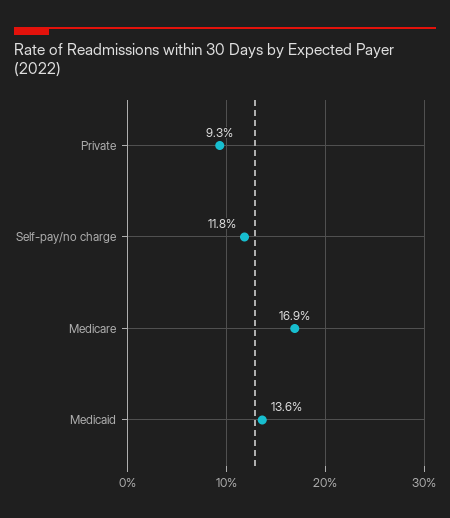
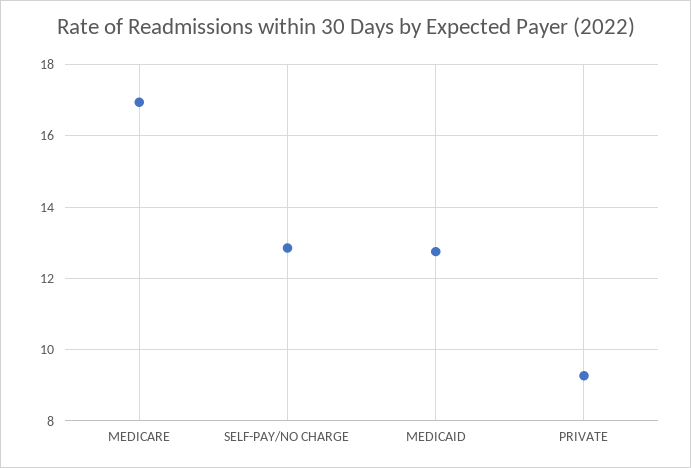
  {
    "Private": 9.3,
-   "Self-pay/no charge": 11.8,
+   "Self-pay/no charge": 12.8,
    "Medicare": 16.9,
-   "Medicaid": 13.6
+   "Medicaid": 12.8
  }

